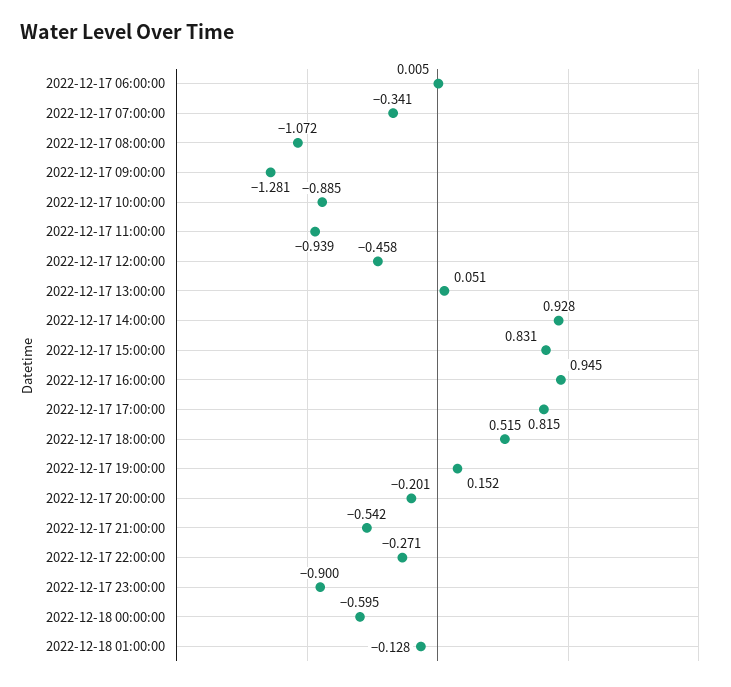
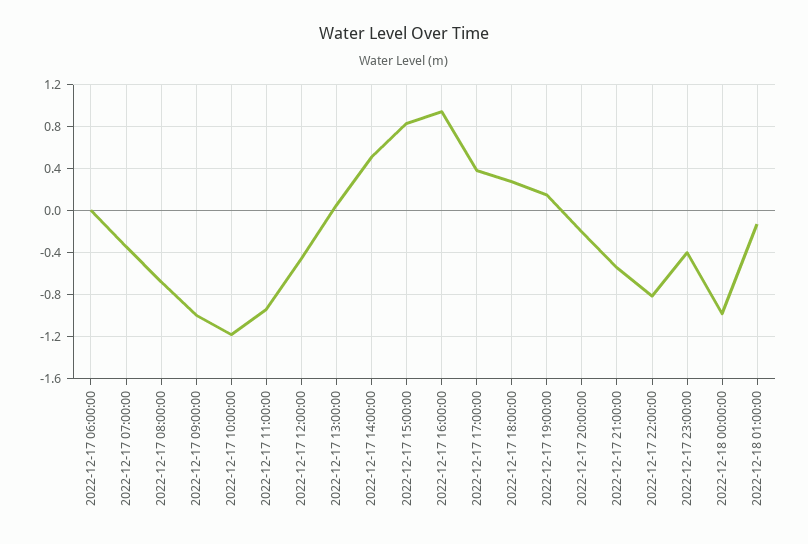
  {
    "2022-12-17 06:00:00": 0.005,
    "2022-12-17 07:00:00": -0.341,
-   "2022-12-17 08:00:00": -1.072,
+   "2022-12-17 08:00:00": -0.7,
-   "2022-12-17 09:00:00": -1.281,
+   "2022-12-17 09:00:00": -1,
-   "2022-12-17 10:00:00": -0.885,
+   "2022-12-17 10:00:00": -1.2,
    "2022-12-17 11:00:00": -0.939,
    "2022-12-17 12:00:00": -0.458,
    "2022-12-17 13:00:00": 0.051,
-   "2022-12-17 14:00:00": 0.928,
+   "2022-12-17 14:00:00": 0.5,
    "2022-12-17 15:00:00": 0.831,
    "2022-12-17 16:00:00": 0.945,
-   "2022-12-17 17:00:00": 0.815,
+   "2022-12-17 17:00:00": 0.4,
-   "2022-12-17 18:00:00": 0.515,
+   "2022-12-17 18:00:00": 0.3,
    "2022-12-17 19:00:00": 0.152,
    "2022-12-17 20:00:00": -0.201,
    "2022-12-17 21:00:00": -0.542,
-   "2022-12-17 22:00:00": -0.271,
+   "2022-12-17 22:00:00": -0.8,
-   "2022-12-17 23:00:00": -0.9,
+   "2022-12-17 23:00:00": -0.4,
-   "2022-12-18 00:00:00": -0.595,
+   "2022-12-18 00:00:00": -1,
    "2022-12-18 01:00:00": -0.128
  }

